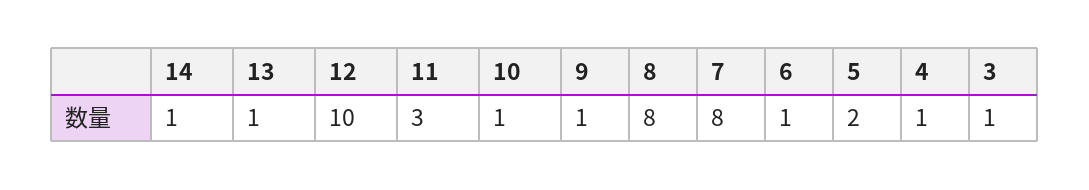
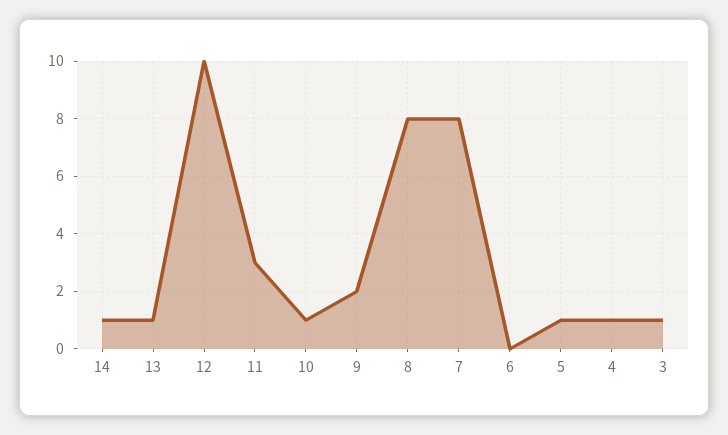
  {
    "14": 1,
    "13": 1,
    "12": 10,
    "11": 3,
    "10": 1,
-   "9": 1,
+   "9": 2,
    "8": 8,
    "7": 8,
-   "6": 1,
+   "6": 0,
-   "5": 2,
+   "5": 1,
    "4": 1,
    "3": 1
  }

